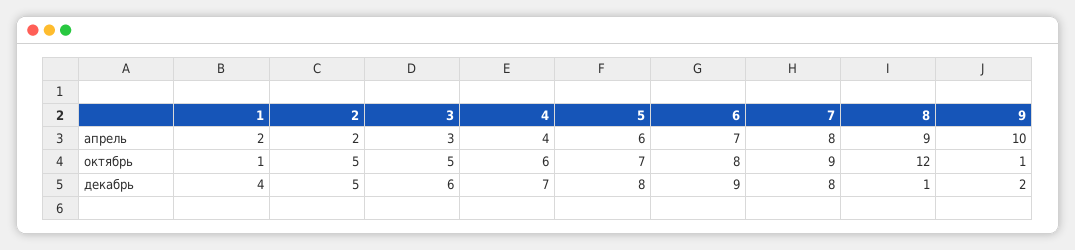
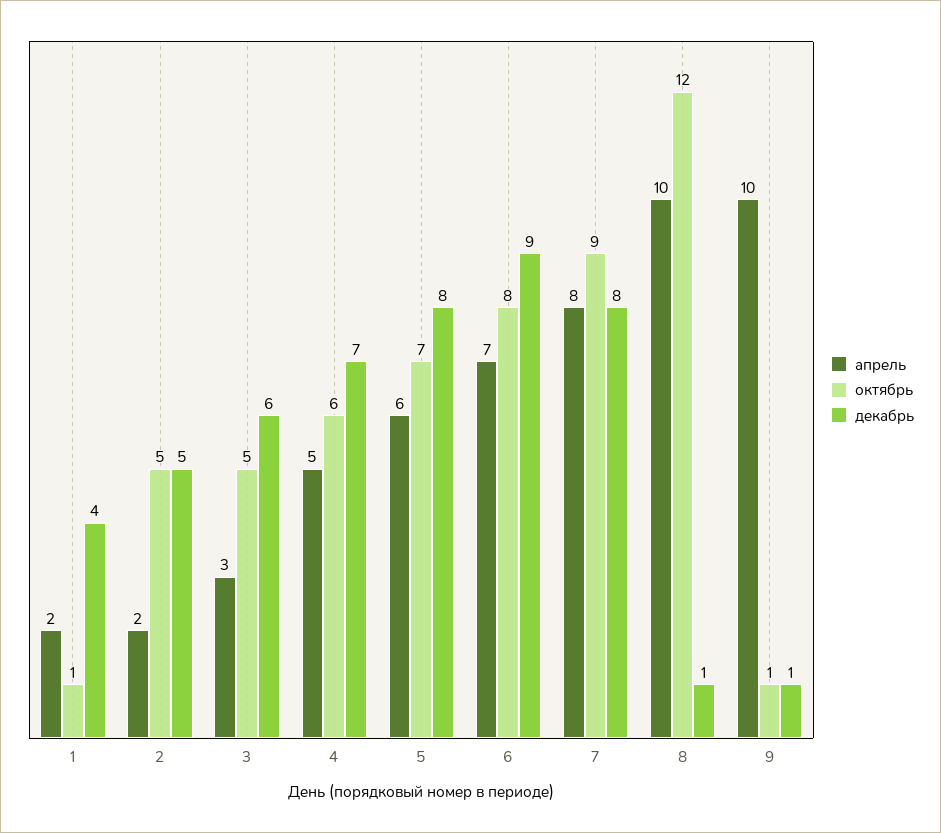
  {
    "апрель": {
      "1": 2,
      "2": 2,
      "3": 3,
-     "4": 4,
+     "4": 5,
      "5": 6,
      "6": 7,
      "7": 8,
-     "8": 9,
+     "8": 10,
      "9": 10
    },
    "октябрь": {
      "1": 1,
      "2": 5,
      "3": 5,
      "4": 6,
      "5": 7,
      "6": 8,
      "7": 9,
      "8": 12,
      "9": 1
    },
    "декабрь": {
      "1": 4,
      "2": 5,
      "3": 6,
      "4": 7,
      "5": 8,
      "6": 9,
      "7": 8,
      "8": 1,
-     "9": 2
+     "9": 1
    }
  }

